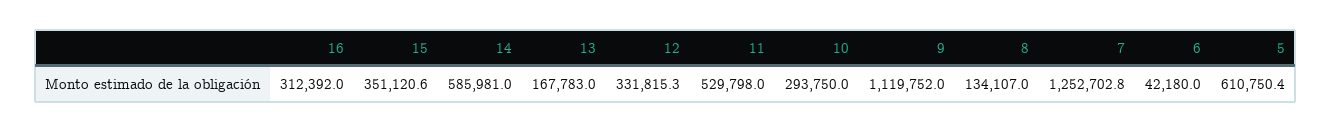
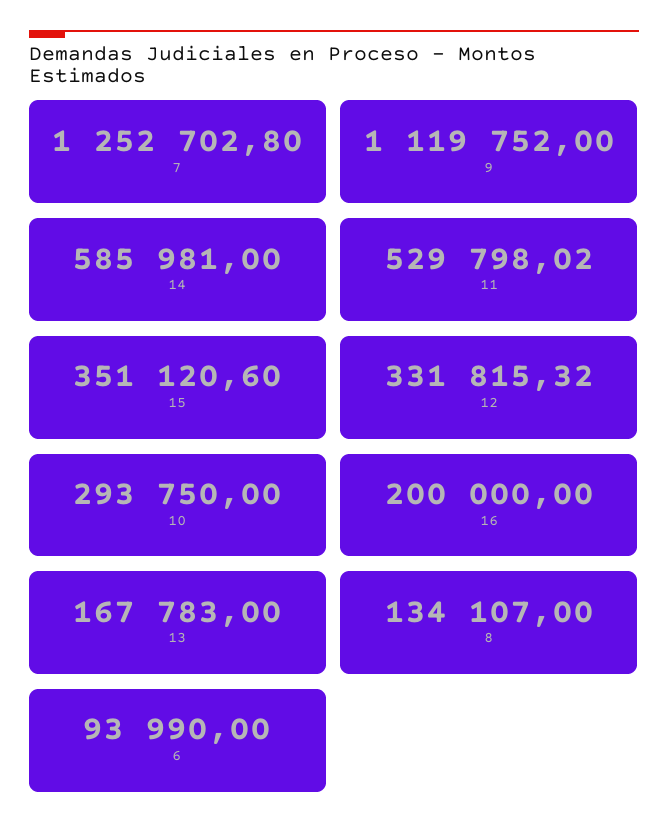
  {
-   "16": 312392,
+   "16": 200000,
    "15": 351120.6,
    "14": 585981,
    "13": 167783,
    "12": 331815.32,
    "11": 529798.02,
    "10": 293750,
    "9": 1119752,
    "8": 134107,
    "7": 1252702.8,
-   "6": 42180,
+   "6": 93990
-   "5": 610750.4
  }

